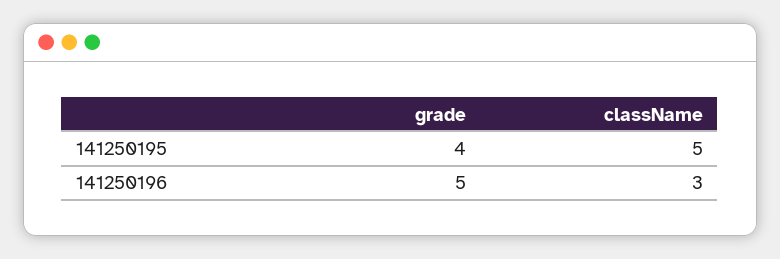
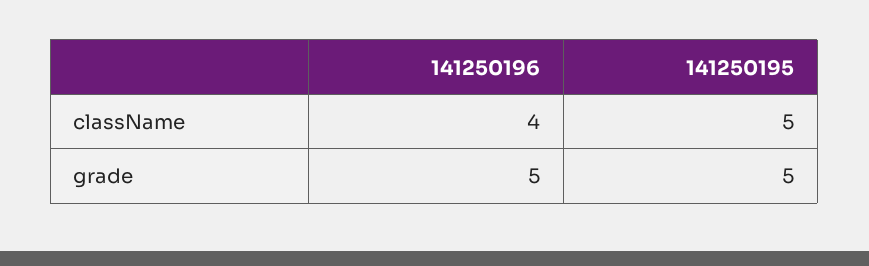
  {
    "grade": {
-     "141250195": 4,
+     "141250195": 5,
      "141250196": 5
    },
    "className": {
      "141250195": 5,
-     "141250196": 3
+     "141250196": 4
    }
  }

